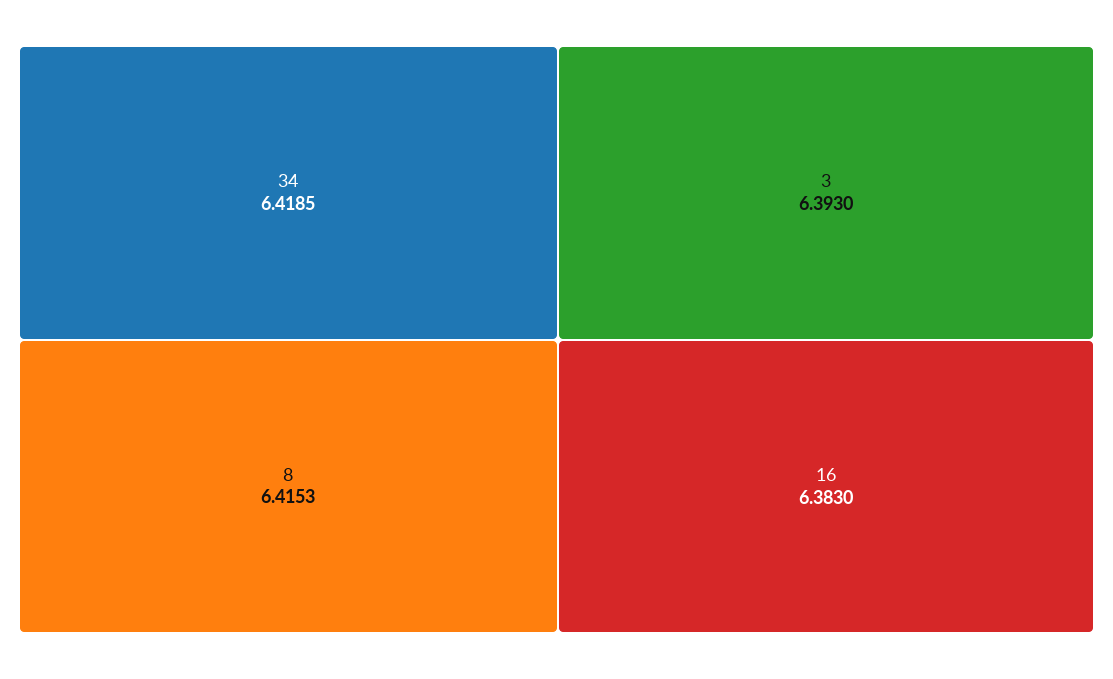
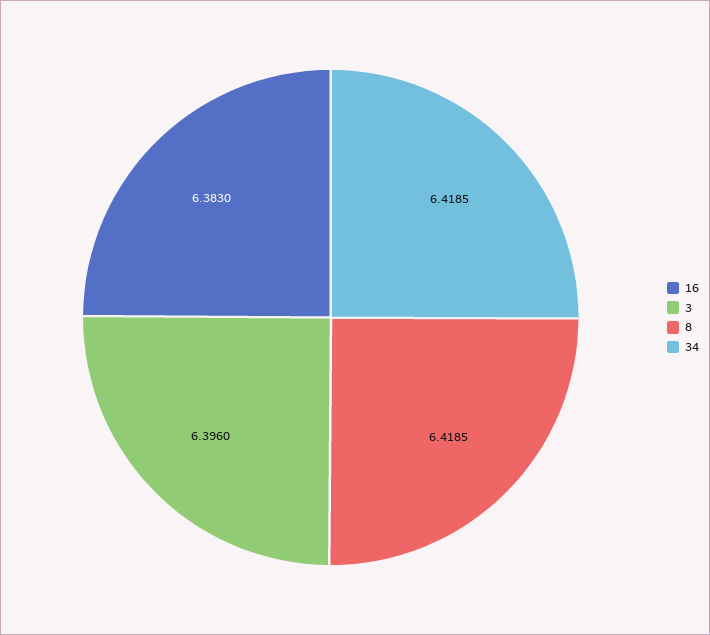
  {
    "34": 6.4185,
-   "8": 6.4153,
+   "8": 6.4185,
-   "3": 6.393,
+   "3": 6.396,
    "16": 6.383
  }

